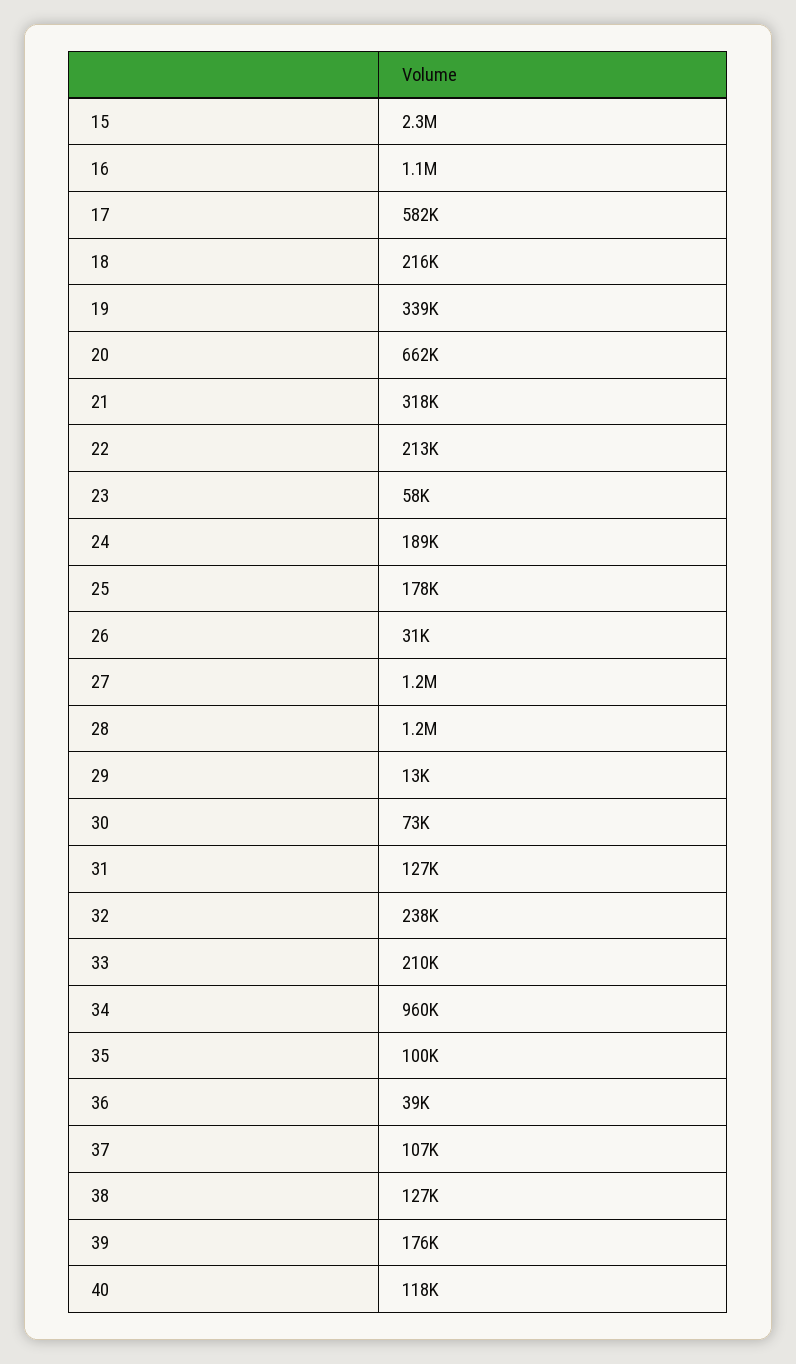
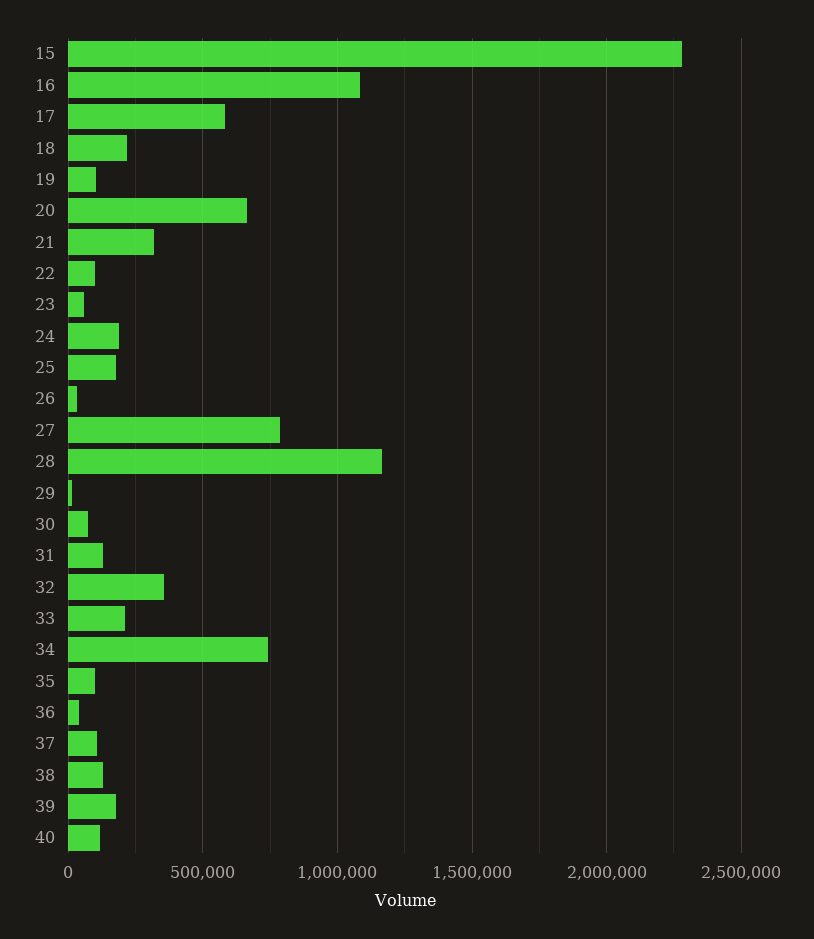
  {
    "15": 2300000,
    "16": 1100000,
    "17": 582000,
    "18": 216000,
-   "19": 339000,
+   "19": 100000,
    "20": 662000,
    "21": 318000,
-   "22": 213000,
+   "22": 100000,
    "23": 58000,
    "24": 189000,
    "25": 178000,
    "26": 31000,
-   "27": 1200000,
+   "27": 800000,
    "28": 1200000,
    "29": 13000,
    "30": 73000,
    "31": 127000,
-   "32": 238000,
+   "32": 350000,
    "33": 210000,
-   "34": 960000,
+   "34": 750000,
    "35": 100000,
    "36": 39000,
    "37": 107000,
    "38": 127000,
    "39": 176000,
    "40": 118000
  }

